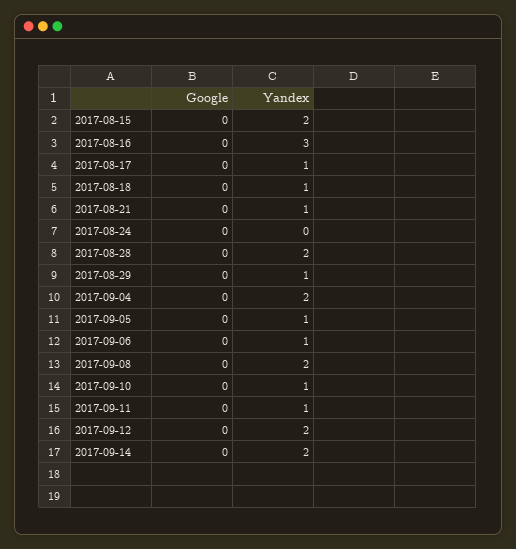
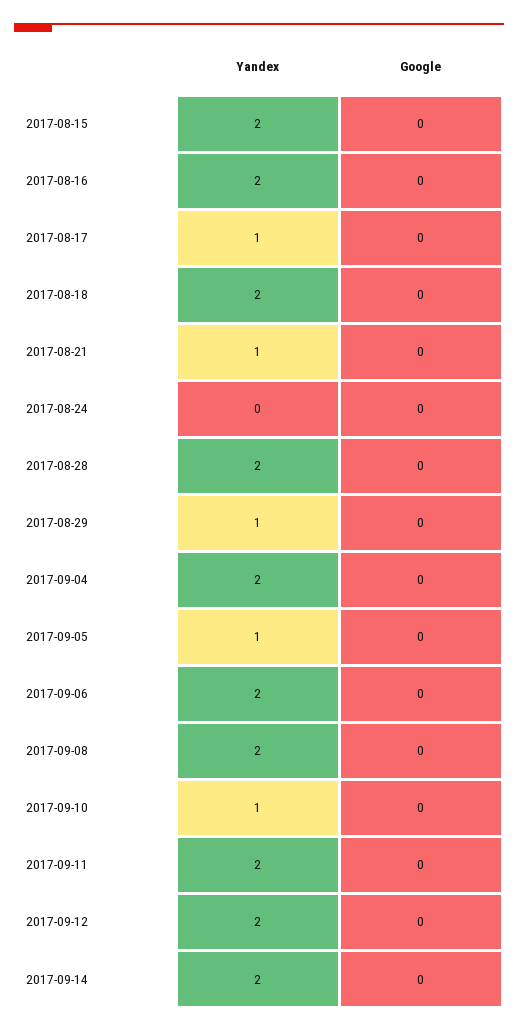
  {
    "Google": {
      "2017-08-15": 0,
      "2017-08-16": 0,
      "2017-08-17": 0,
      "2017-08-18": 0,
      "2017-08-21": 0,
      "2017-08-24": 0,
      "2017-08-28": 0,
      "2017-08-29": 0,
      "2017-09-04": 0,
      "2017-09-05": 0,
      "2017-09-06": 0,
      "2017-09-08": 0,
      "2017-09-10": 0,
      "2017-09-11": 0,
      "2017-09-12": 0,
      "2017-09-14": 0
    },
    "Yandex": {
      "2017-08-15": 2,
-     "2017-08-16": 3,
+     "2017-08-16": 2,
      "2017-08-17": 1,
-     "2017-08-18": 1,
+     "2017-08-18": 2,
      "2017-08-21": 1,
      "2017-08-24": 0,
      "2017-08-28": 2,
      "2017-08-29": 1,
      "2017-09-04": 2,
      "2017-09-05": 1,
-     "2017-09-06": 1,
+     "2017-09-06": 2,
      "2017-09-08": 2,
      "2017-09-10": 1,
-     "2017-09-11": 1,
+     "2017-09-11": 2,
      "2017-09-12": 2,
      "2017-09-14": 2
    }
  }

